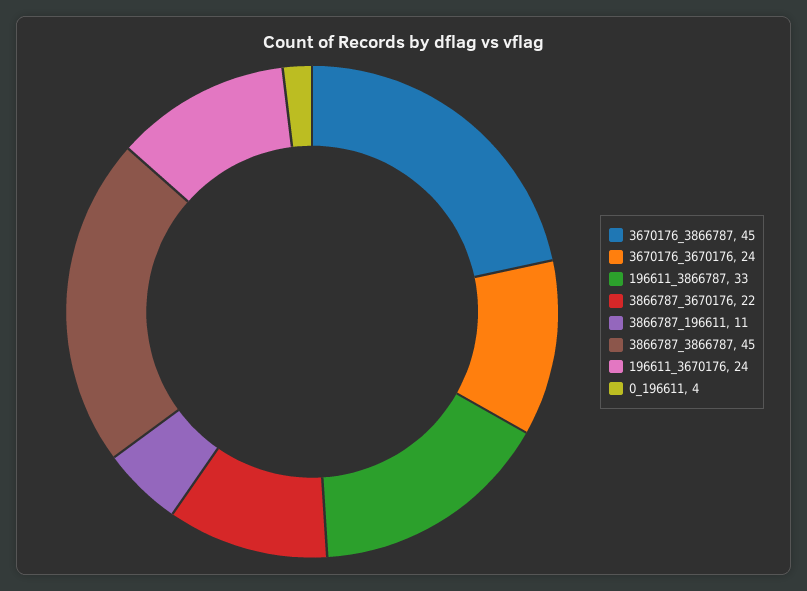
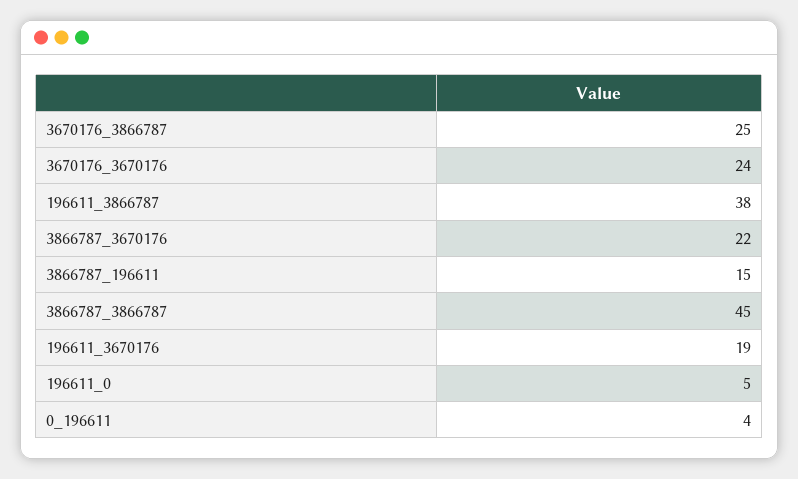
  {
-   "3670176_3866787": 45,
+   "3670176_3866787": 25,
    "3670176_3670176": 24,
-   "196611_3866787": 33,
+   "196611_3866787": 38,
    "3866787_3670176": 22,
-   "3866787_196611": 11,
+   "3866787_196611": 15,
    "3866787_3866787": 45,
-   "196611_3670176": 24,
+   "196611_3670176": 19,
-   "0_196611": 4
+   "0_196611": 4,
+   "196611_0": 5
  }

